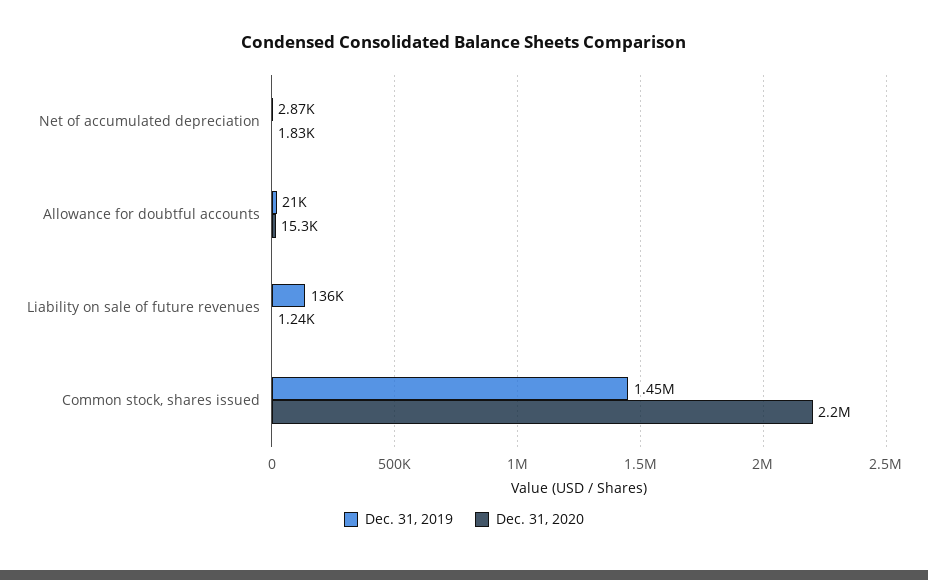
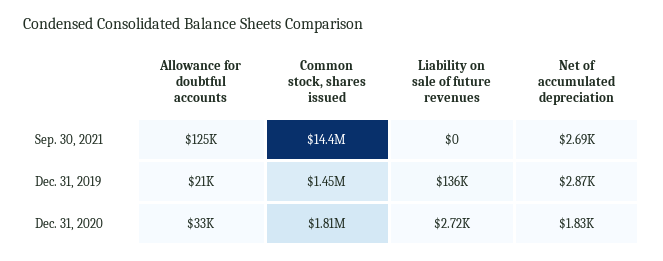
  {
    "Dec. 31, 2019": {
      "Net of accumulated depreciation": 2870,
      "Allowance for doubtful accounts": 21000,
      "Liability on sale of future revenues": 136000,
      "Common stock, shares issued": 1450000
    },
    "Dec. 31, 2020": {
      "Net of accumulated depreciation": 1830,
-     "Allowance for doubtful accounts": 15300,
+     "Allowance for doubtful accounts": 33000,
-     "Liability on sale of future revenues": 1240,
+     "Liability on sale of future revenues": 2720,
-     "Common stock, shares issued": 2200000
+     "Common stock, shares issued": 1810000
-   }
+   },
+   "Sep. 30, 2021": {
+     "Allowance for doubtful accounts": 125000,
+     "Common stock, shares issued": 14400000,
+     "Liability on sale of future revenues": 0,
+     "Net of accumulated depreciation": 2690
+   }
  }

